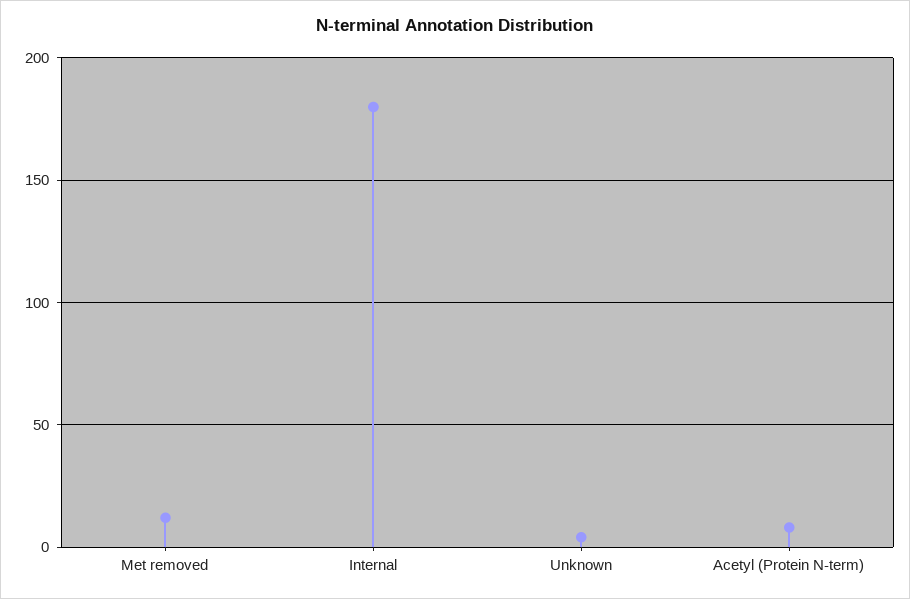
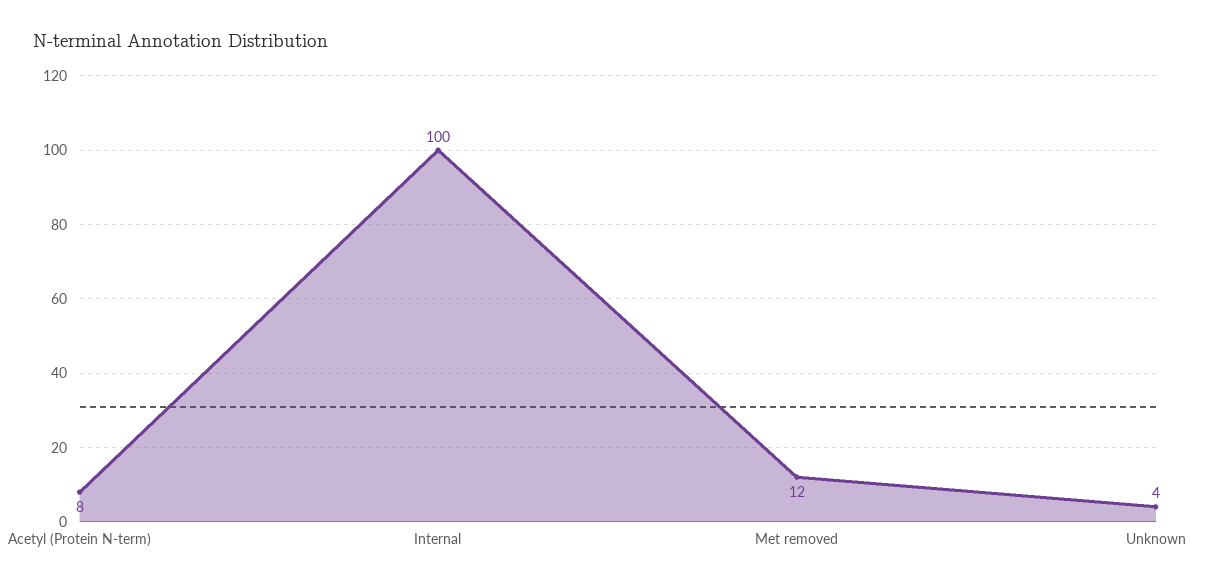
  {
    "Met removed": 12,
-   "Internal": 180,
+   "Internal": 100,
    "Unknown": 4,
    "Acetyl (Protein N-term)": 8
  }

